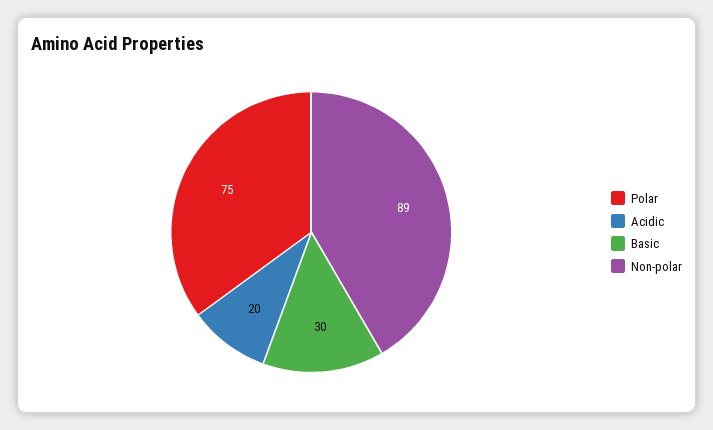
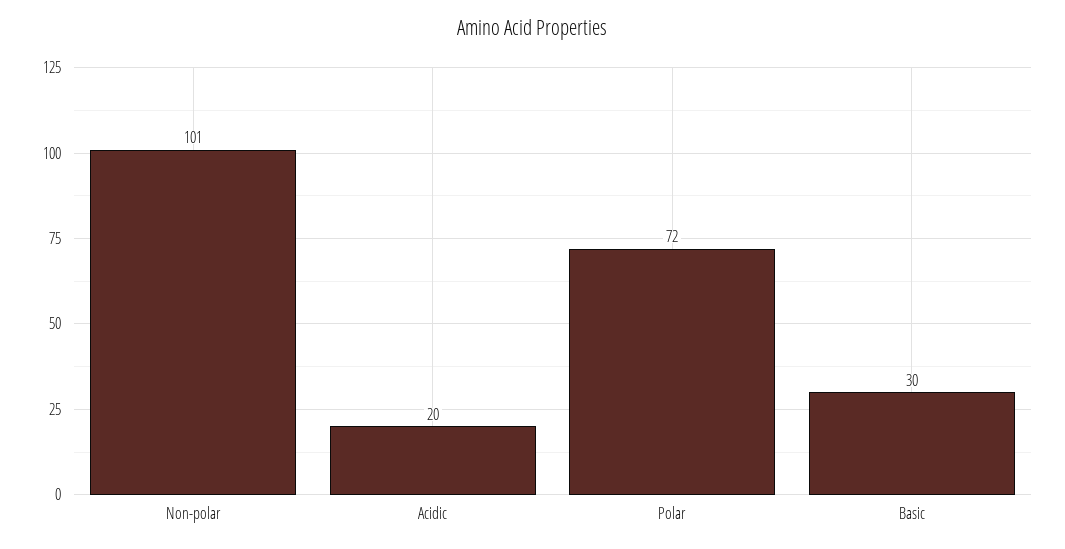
  {
-   "Polar": 75,
+   "Polar": 72,
    "Acidic": 20,
    "Basic": 30,
-   "Non-polar": 89
+   "Non-polar": 101
  }

